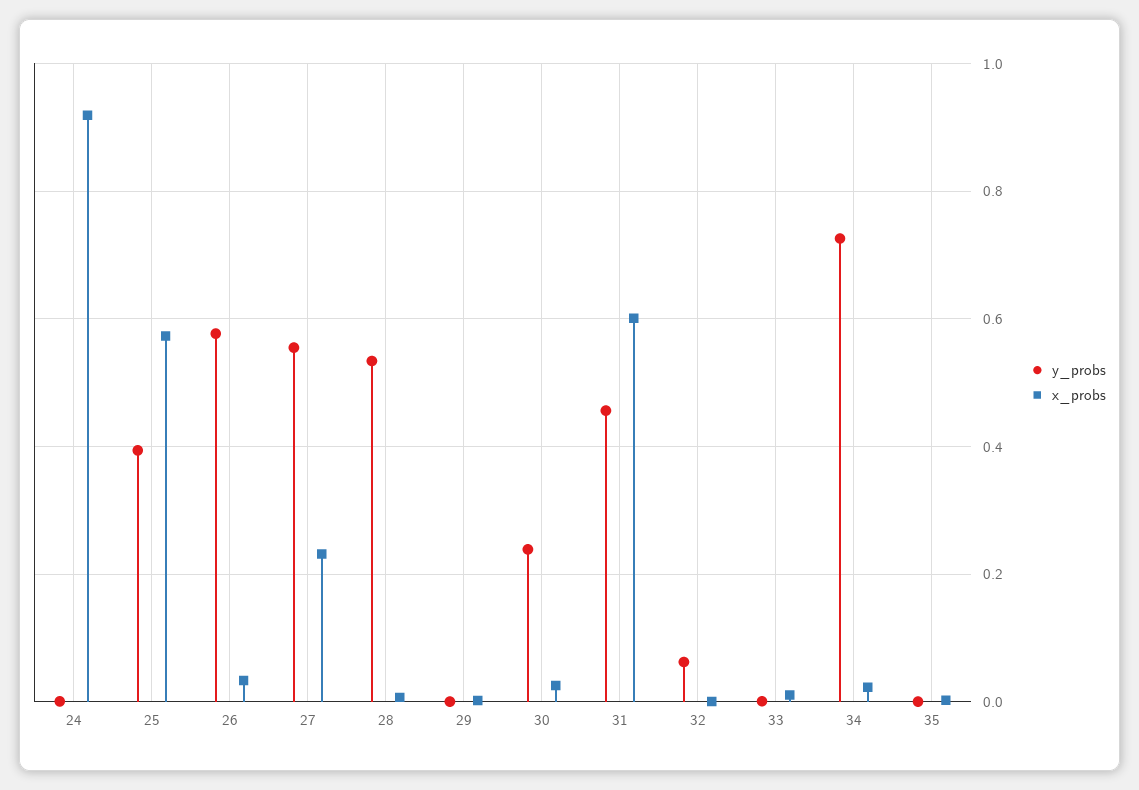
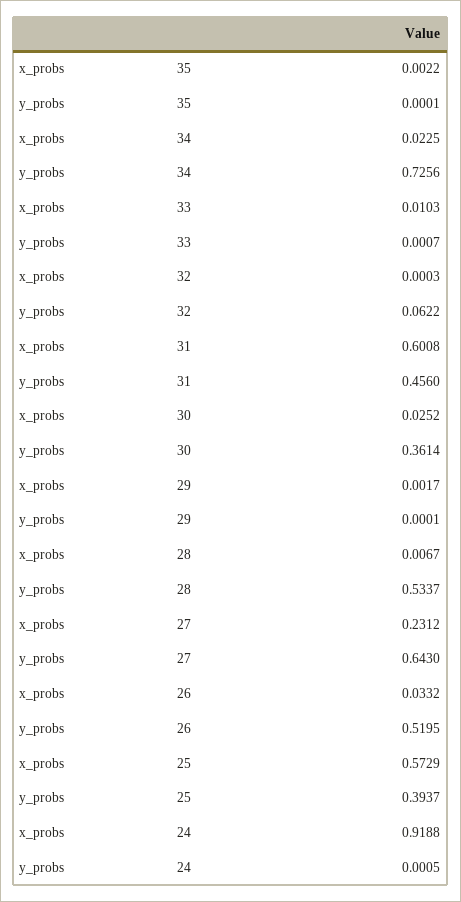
  {
    "y_probs": {
      "24": 0.0005,
      "25": 0.3937,
-     "26": 0.58,
+     "26": 0.5195,
-     "27": 0.56,
+     "27": 0.643,
      "28": 0.5337,
      "29": 0.0001,
-     "30": 0.24,
+     "30": 0.3614,
      "31": 0.456,
      "32": 0.0622,
      "33": 0.0007,
      "34": 0.7256,
      "35": 0.0001
    },
    "x_probs": {
      "24": 0.9188,
      "25": 0.5729,
      "26": 0.0332,
      "27": 0.2312,
      "28": 0.0067,
      "29": 0.0017,
      "30": 0.0252,
      "31": 0.6008,
      "32": 0.0003,
      "33": 0.0103,
      "34": 0.0225,
      "35": 0.0022
    }
  }

